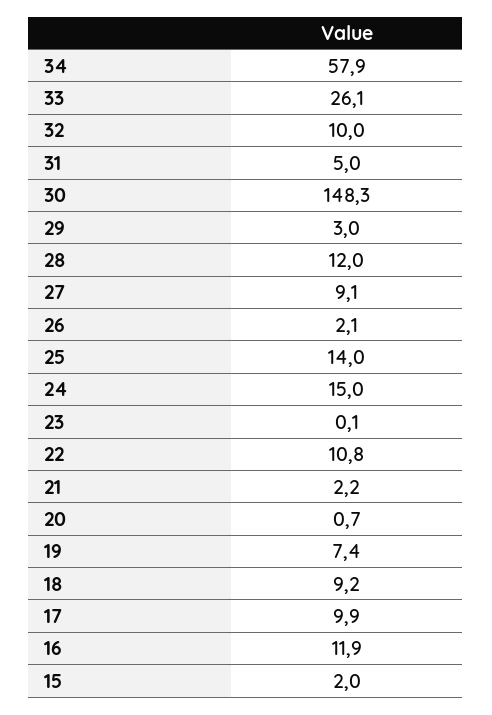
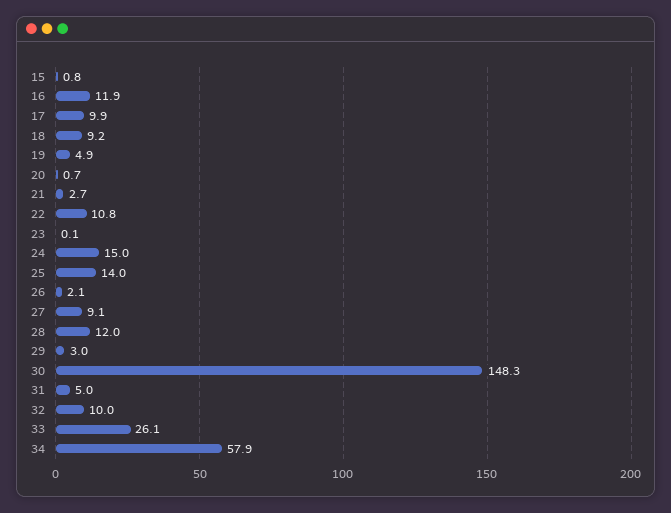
  {
    "34": 57.9,
    "33": 26.1,
    "32": 10,
    "31": 5,
    "30": 148.3,
    "29": 3,
    "28": 12,
    "27": 9.1,
    "26": 2.1,
    "25": 14,
    "24": 15,
    "23": 0.1,
    "22": 10.8,
-   "21": 2.2,
+   "21": 2.7,
    "20": 0.7,
-   "19": 7.4,
+   "19": 4.9,
    "18": 9.2,
    "17": 9.9,
    "16": 11.9,
-   "15": 2
+   "15": 0.8
  }

